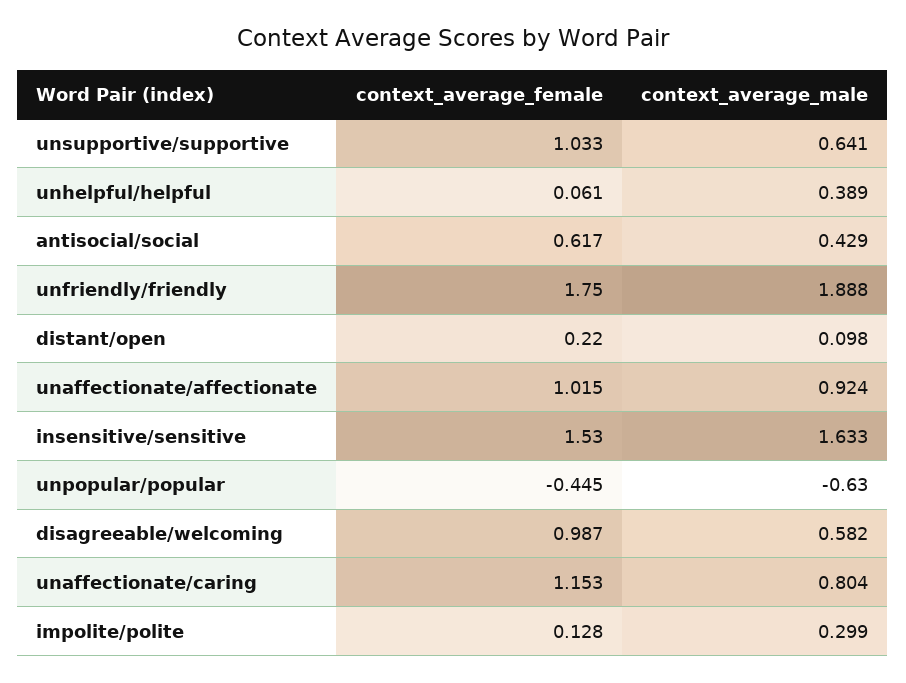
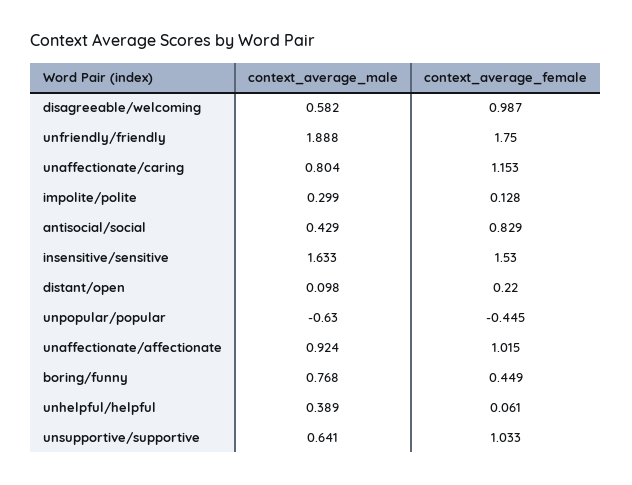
  {
    "context_average_female": {
      "unsupportive/supportive": 1.033,
      "unhelpful/helpful": 0.061,
-     "antisocial/social": 0.617,
+     "antisocial/social": 0.829,
      "unfriendly/friendly": 1.75,
      "distant/open": 0.22,
      "unaffectionate/affectionate": 1.015,
      "insensitive/sensitive": 1.53,
      "unpopular/popular": -0.445,
      "disagreeable/welcoming": 0.987,
      "unaffectionate/caring": 1.153,
-     "impolite/polite": 0.128
+     "impolite/polite": 0.128,
+     "boring/funny": 0.449
    },
    "context_average_male": {
      "unsupportive/supportive": 0.641,
      "unhelpful/helpful": 0.389,
      "antisocial/social": 0.429,
      "unfriendly/friendly": 1.888,
      "distant/open": 0.098,
      "unaffectionate/affectionate": 0.924,
      "insensitive/sensitive": 1.633,
      "unpopular/popular": -0.63,
      "disagreeable/welcoming": 0.582,
      "unaffectionate/caring": 0.804,
-     "impolite/polite": 0.299
+     "impolite/polite": 0.299,
+     "boring/funny": 0.768
    }
  }

